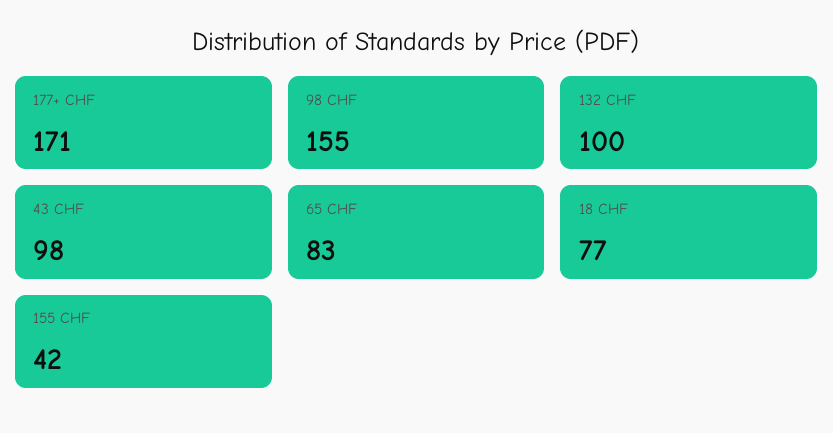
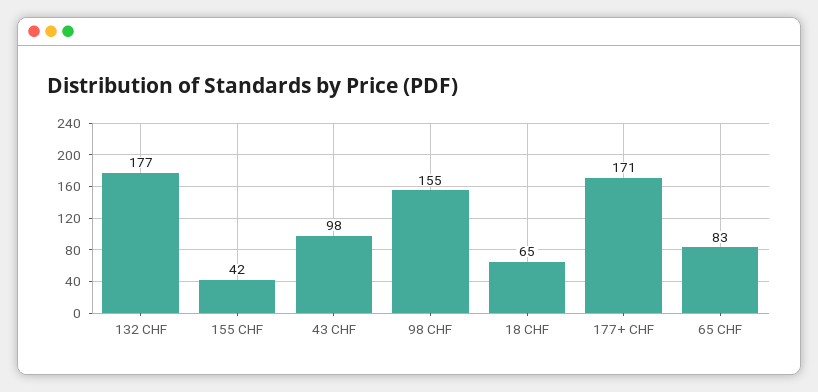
  {
    "177+ CHF": 171,
    "98 CHF": 155,
-   "132 CHF": 100,
+   "132 CHF": 177,
    "43 CHF": 98,
    "65 CHF": 83,
-   "18 CHF": 77,
+   "18 CHF": 65,
    "155 CHF": 42
  }

